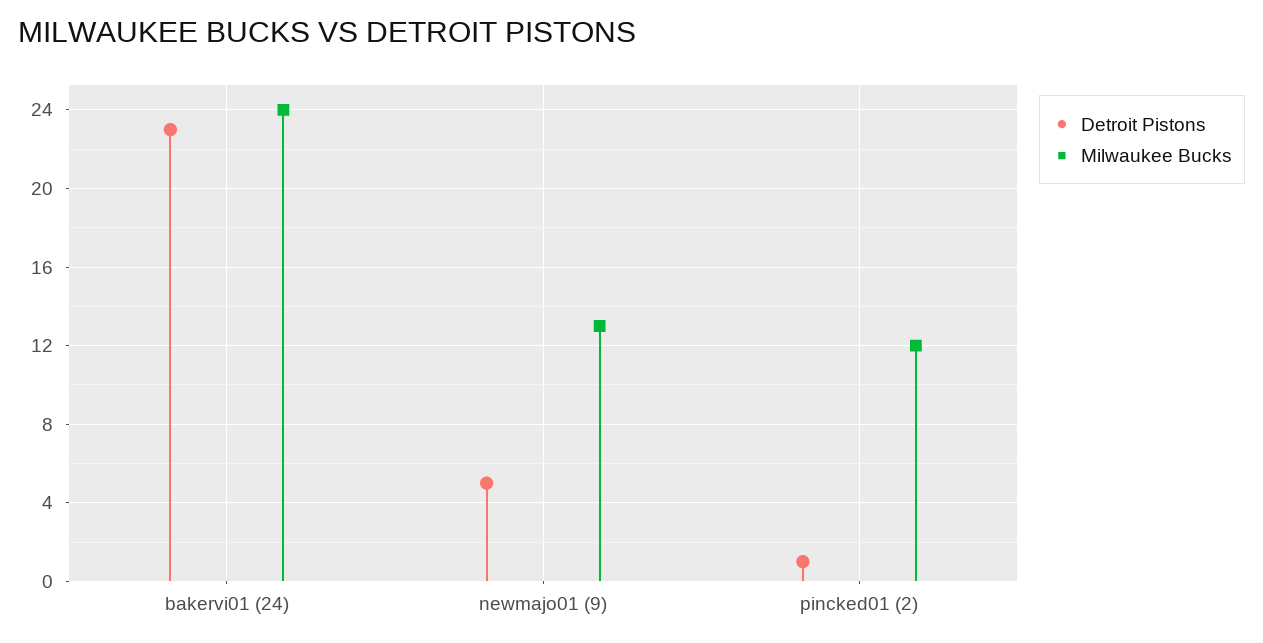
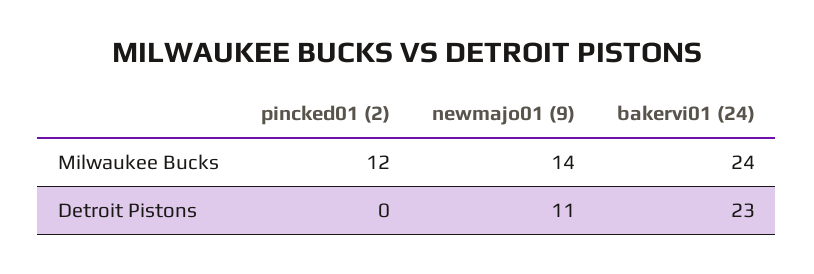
  {
    "Detroit Pistons": {
      "bakervi01 (24)": 23,
-     "newmajo01 (9)": 5,
+     "newmajo01 (9)": 11,
-     "pincked01 (2)": 1
+     "pincked01 (2)": 0
    },
    "Milwaukee Bucks": {
      "bakervi01 (24)": 24,
-     "newmajo01 (9)": 13,
+     "newmajo01 (9)": 14,
      "pincked01 (2)": 12
    }
  }

